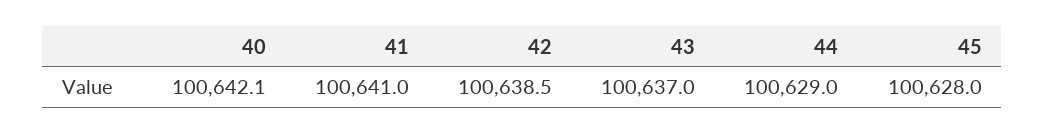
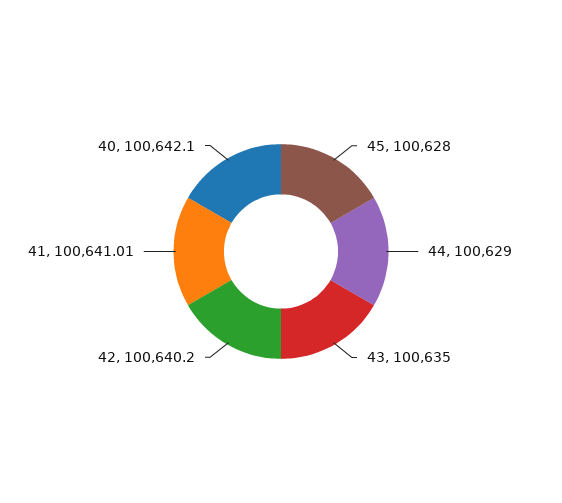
  {
    "40": 100642.1,
-   "41": 100641,
+   "41": 100641.01,
-   "42": 100638.5,
+   "42": 100640.2,
-   "43": 100637,
+   "43": 100635,
    "44": 100629,
    "45": 100628
  }

